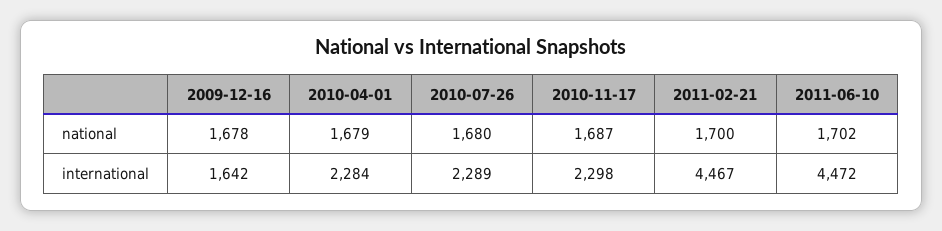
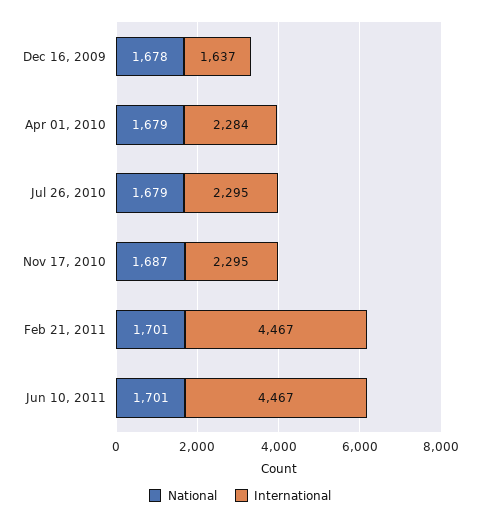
  {
    "national": {
      "2009-12-16": 1678,
      "2010-04-01": 1679,
-     "2010-07-26": 1680,
+     "2010-07-26": 1679,
      "2010-11-17": 1687,
-     "2011-02-21": 1700,
+     "2011-02-21": 1701,
-     "2011-06-10": 1702
+     "2011-06-10": 1701
    },
    "international": {
-     "2009-12-16": 1642,
+     "2009-12-16": 1637,
      "2010-04-01": 2284,
-     "2010-07-26": 2289,
+     "2010-07-26": 2295,
-     "2010-11-17": 2298,
+     "2010-11-17": 2295,
      "2011-02-21": 4467,
-     "2011-06-10": 4472
+     "2011-06-10": 4467
    }
  }

